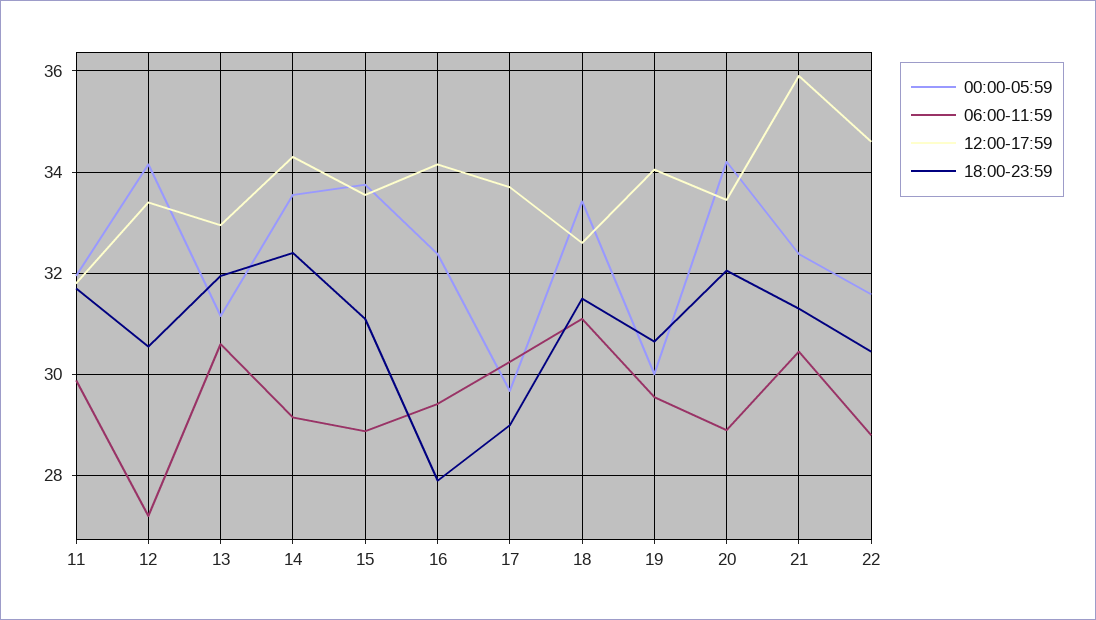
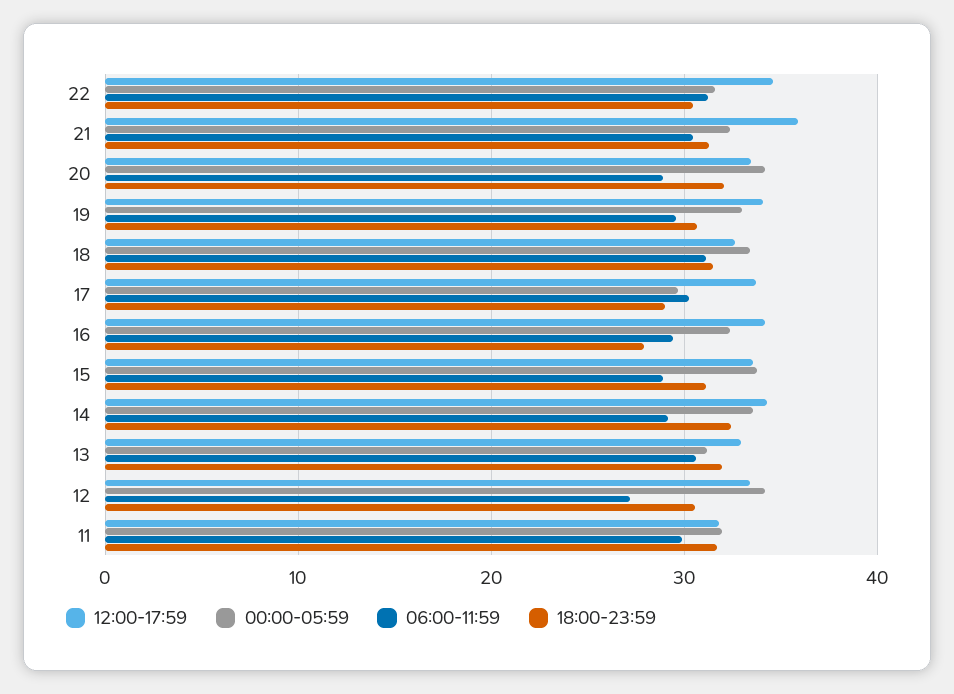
  {
    "00:00-05:59": {
      "11": 32,
      "12": 34.2,
      "13": 31.2,
      "14": 33.6,
      "15": 33.8,
      "16": 32.4,
      "17": 29.6,
      "18": 33.4,
-     "19": 30,
+     "19": 33,
      "20": 34.2,
      "21": 32.4,
      "22": 31.6
    },
    "06:00-11:59": {
      "11": 29.8,
      "12": 27.2,
      "13": 30.6,
      "14": 29.2,
      "15": 28.8,
      "16": 29.4,
      "17": 30.2,
      "18": 31.2,
      "19": 29.6,
      "20": 29,
      "21": 30.4,
-     "22": 28.8
+     "22": 31
    },
    "12:00-17:59": {
      "11": 31.8,
      "12": 33.4,
      "13": 33,
      "14": 34.4,
      "15": 33.6,
      "16": 34.2,
      "17": 33.8,
      "18": 32.6,
      "19": 34,
      "20": 33.4,
      "21": 36,
      "22": 34.6
    },
    "18:00-23:59": {
      "11": 31.8,
      "12": 30.6,
      "13": 32,
      "14": 32.4,
      "15": 31.2,
      "16": 28,
      "17": 29,
      "18": 31.6,
      "19": 30.6,
      "20": 32,
      "21": 31.4,
      "22": 30.4
    }
  }

